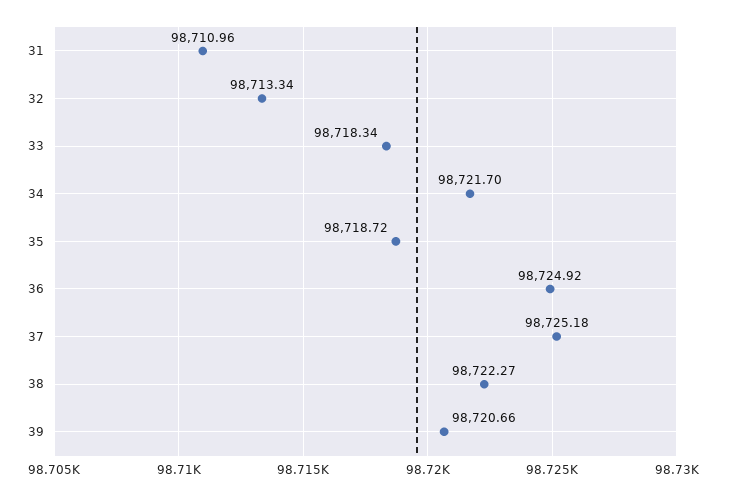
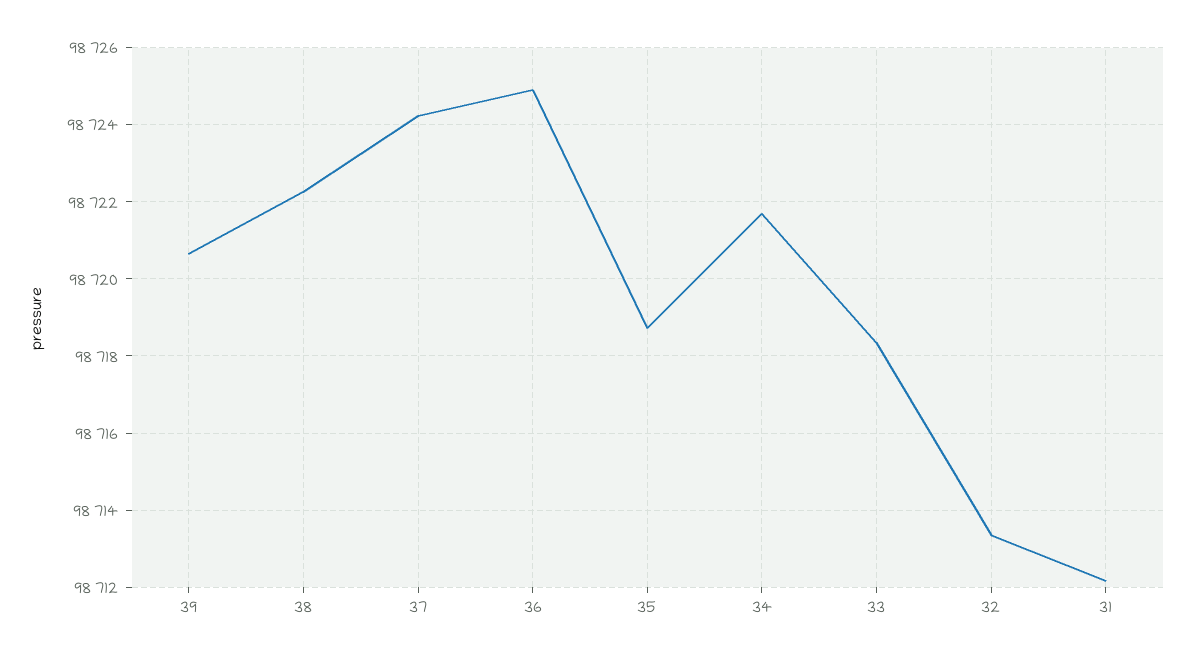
  {
-   "31": 98710.96,
+   "31": 98712.2,
    "32": 98713.34,
    "33": 98718.34,
    "34": 98721.7,
    "35": 98718.72,
    "36": 98724.92,
-   "37": 98725.18,
+   "37": 98724.2,
    "38": 98722.27,
    "39": 98720.66
  }

